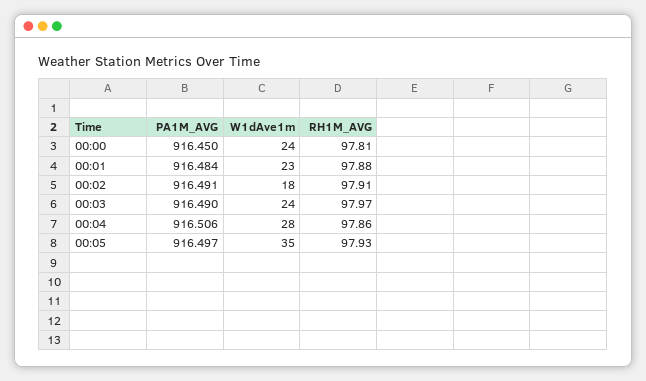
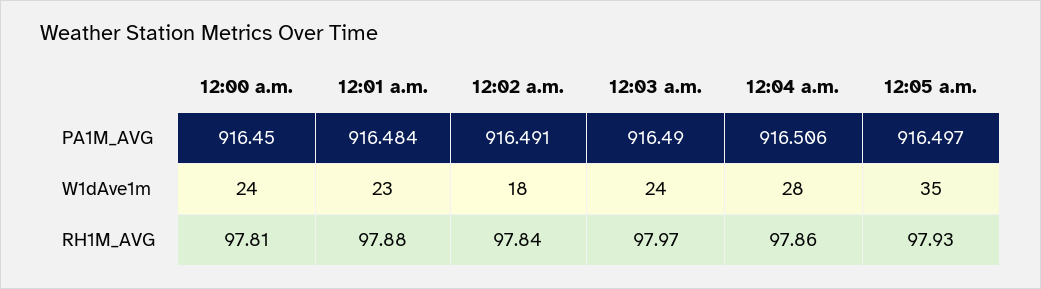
  {
    "PA1M_AVG": {
      "00:00": 916.45,
      "00:01": 916.484,
      "00:02": 916.491,
      "00:03": 916.49,
      "00:04": 916.506,
      "00:05": 916.497
    },
    "W1dAve1m": {
      "00:00": 24,
      "00:01": 23,
      "00:02": 18,
      "00:03": 24,
      "00:04": 28,
      "00:05": 35
    },
    "RH1M_AVG": {
      "00:00": 97.81,
      "00:01": 97.88,
-     "00:02": 97.91,
+     "00:02": 97.84,
      "00:03": 97.97,
      "00:04": 97.86,
      "00:05": 97.93
    }
  }

